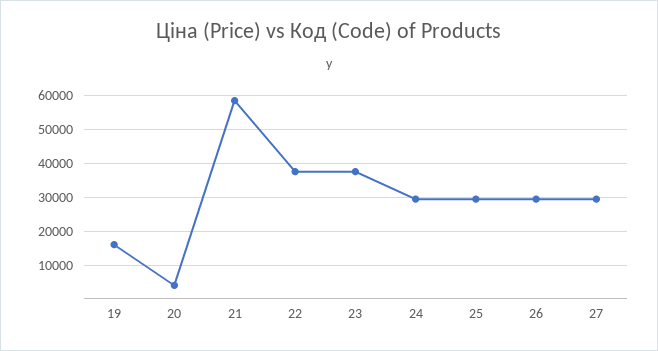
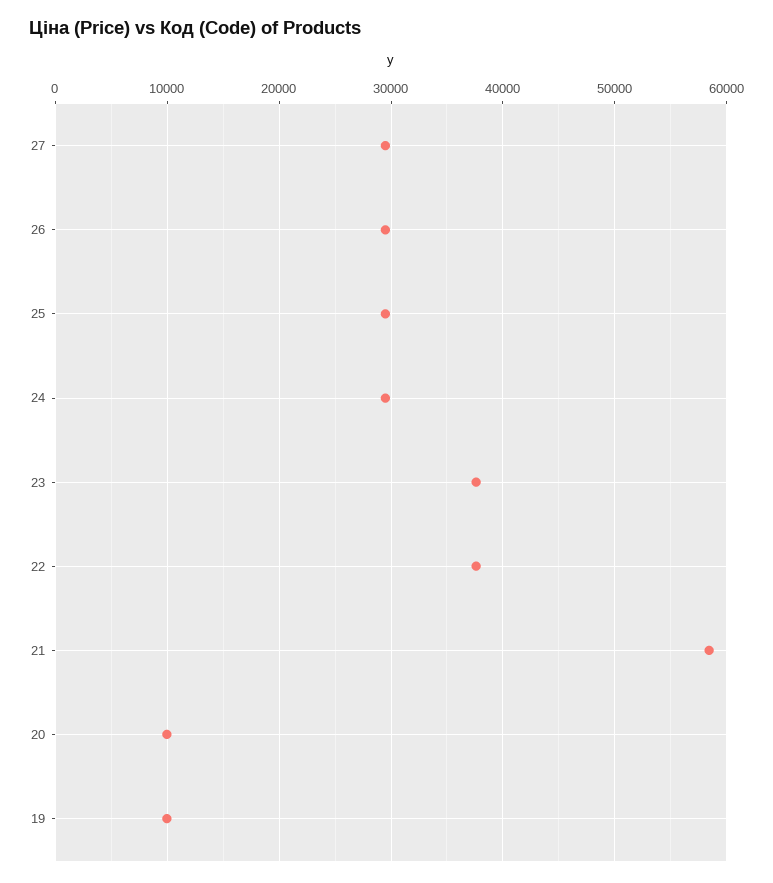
  {
-   "19": 16000,
+   "19": 10000,
-   "20": 4000,
+   "20": 10000,
    "21": 58000,
    "22": 38000,
    "23": 38000,
    "24": 29000,
    "25": 29000,
    "26": 29000,
    "27": 29000
  }

